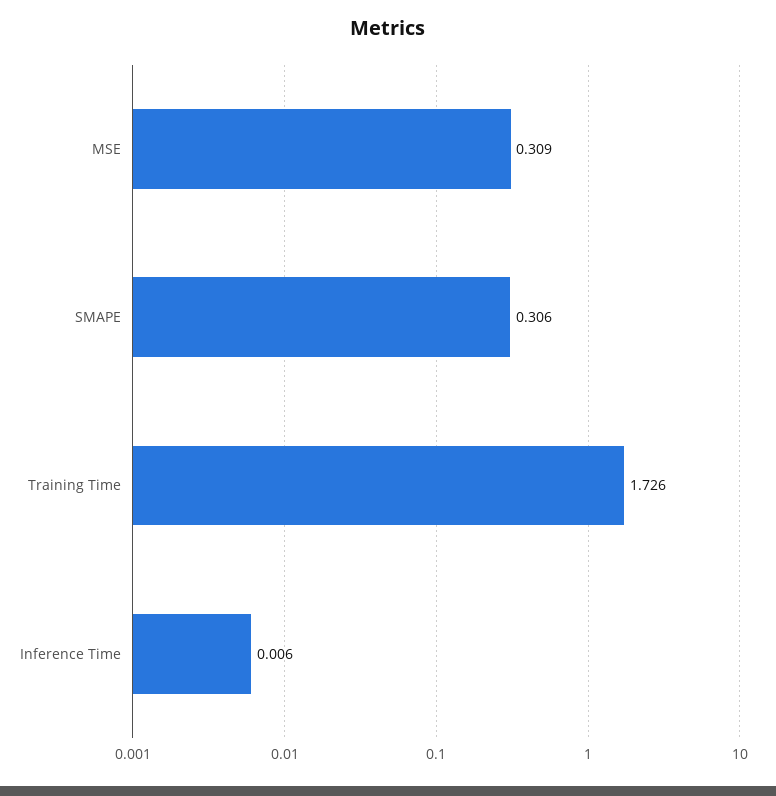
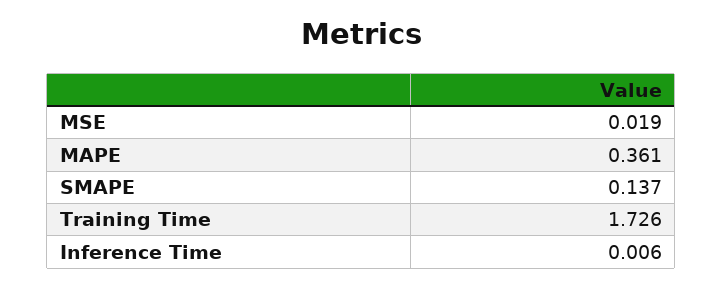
  {
-   "MSE": 0.309,
+   "MSE": 0.019,
-   "SMAPE": 0.306,
+   "SMAPE": 0.137,
    "Training Time": 1.726,
-   "Inference Time": 0.006
+   "Inference Time": 0.006,
+   "MAPE": 0.361
  }

